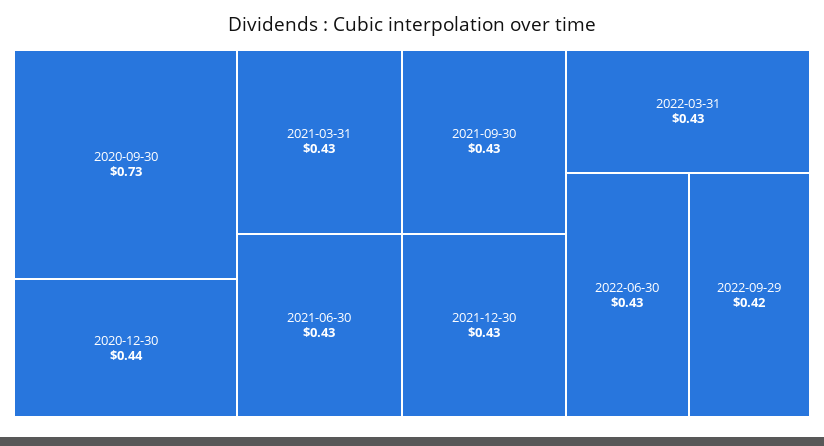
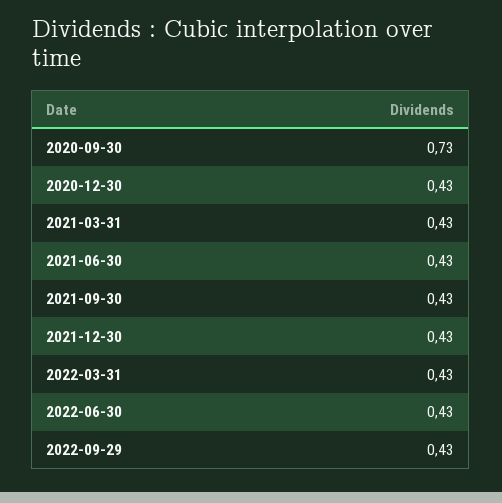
  {
    "2020-09-30": 0.73,
-   "2020-12-30": 0.44,
+   "2020-12-30": 0.43,
    "2021-03-31": 0.43,
    "2021-06-30": 0.43,
    "2021-09-30": 0.43,
    "2021-12-30": 0.43,
    "2022-03-31": 0.43,
    "2022-06-30": 0.43,
-   "2022-09-29": 0.42
+   "2022-09-29": 0.43
  }

